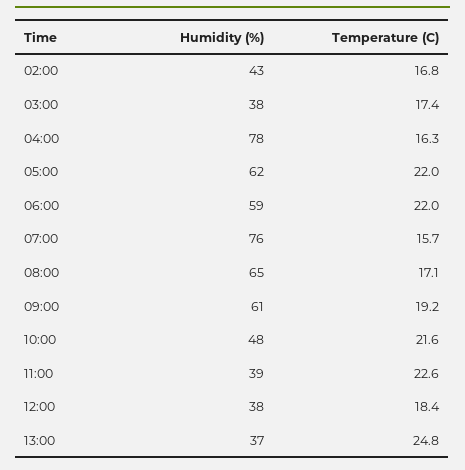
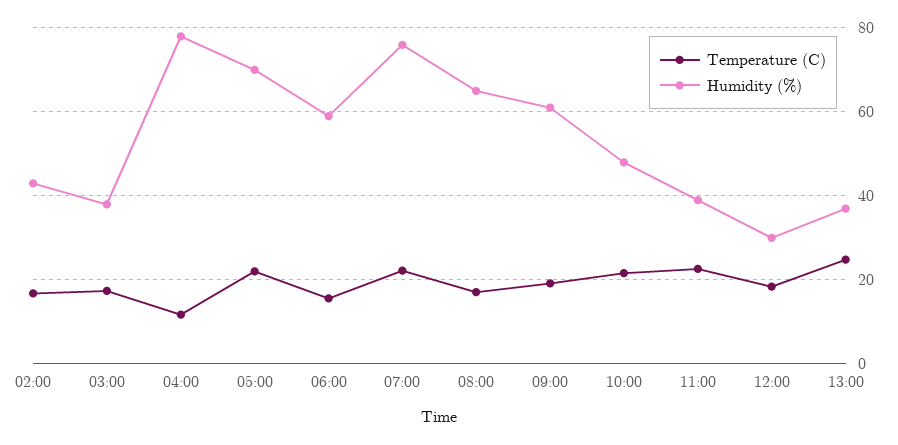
  {
    "Humidity (%)": {
      "02:00": 43,
      "03:00": 38,
      "04:00": 78,
-     "05:00": 62,
+     "05:00": 70,
      "06:00": 59,
      "07:00": 76,
      "08:00": 65,
      "09:00": 61,
      "10:00": 48,
      "11:00": 39,
-     "12:00": 38,
+     "12:00": 30,
      "13:00": 37
    },
    "Temperature (C)": {
      "02:00": 16.8,
      "03:00": 17.4,
-     "04:00": 16.3,
+     "04:00": 12,
      "05:00": 22,
-     "06:00": 22,
+     "06:00": 16,
-     "07:00": 15.7,
+     "07:00": 22,
      "08:00": 17.1,
      "09:00": 19.2,
      "10:00": 21.6,
      "11:00": 22.6,
      "12:00": 18.4,
      "13:00": 24.8
    }
  }

